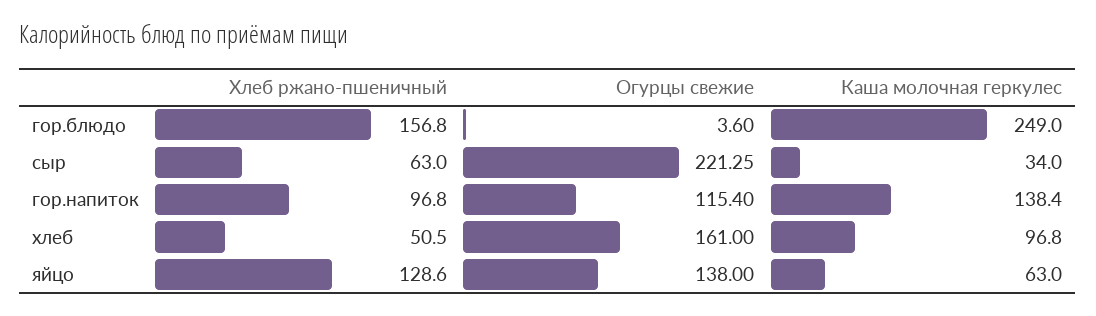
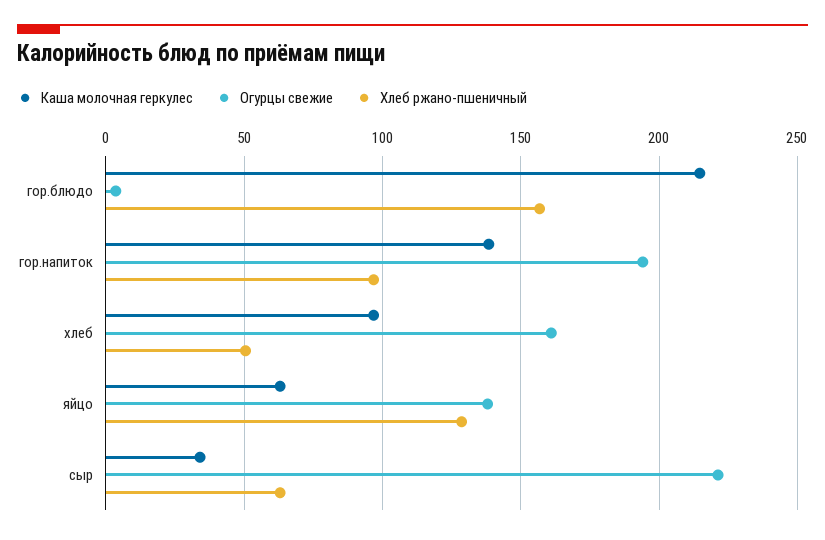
  {
    "Хлеб ржано-пшеничный": {
      "гор.блюдо": 156.8,
      "сыр": 63,
      "гор.напиток": 96.8,
      "хлеб": 50.5,
      "яйцо": 128.6
    },
    "Огурцы свежие": {
      "гор.блюдо": 3.6,
      "сыр": 221.25,
-     "гор.напиток": 115.4,
+     "гор.напиток": 195,
      "хлеб": 161,
      "яйцо": 138
    },
    "Каша молочная геркулес": {
-     "гор.блюдо": 249,
+     "гор.блюдо": 215,
      "сыр": 34,
      "гор.напиток": 138.4,
      "хлеб": 96.8,
      "яйцо": 63
    }
  }

